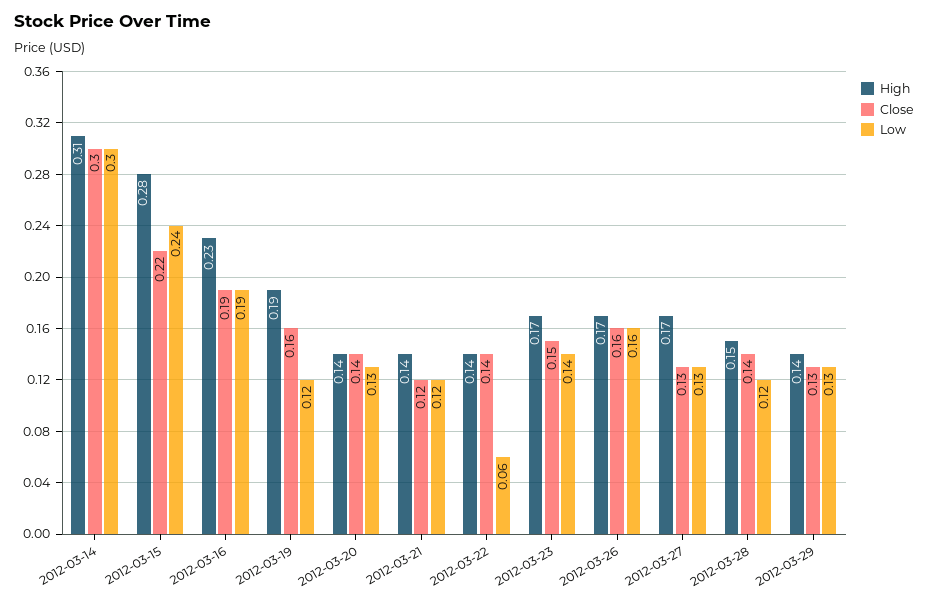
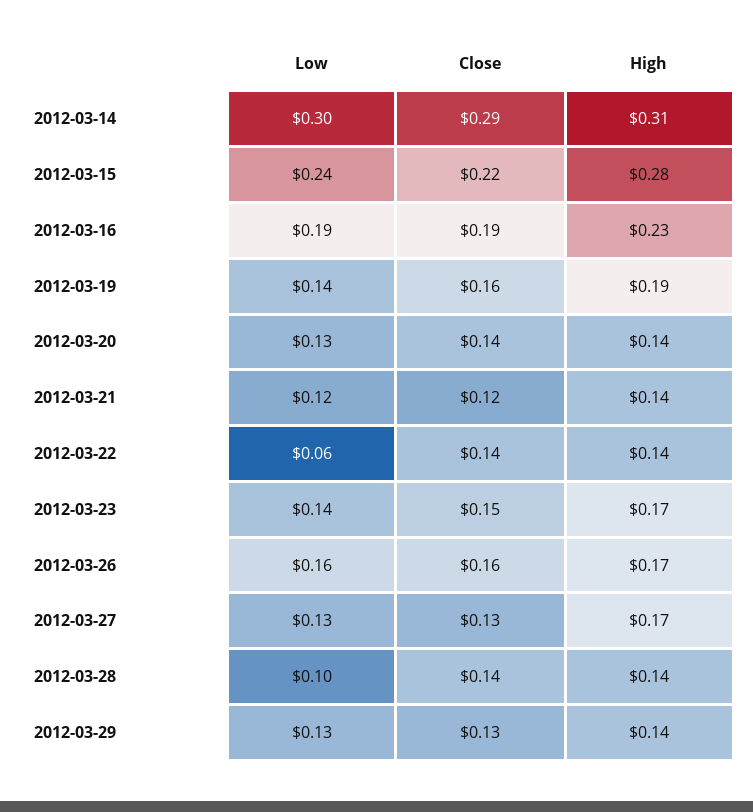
  {
    "High": {
      "2012-03-14": 0.31,
      "2012-03-15": 0.28,
      "2012-03-16": 0.23,
      "2012-03-19": 0.19,
      "2012-03-20": 0.14,
      "2012-03-21": 0.14,
      "2012-03-22": 0.14,
      "2012-03-23": 0.17,
      "2012-03-26": 0.17,
      "2012-03-27": 0.17,
-     "2012-03-28": 0.15,
+     "2012-03-28": 0.14,
      "2012-03-29": 0.14
    },
    "Close": {
-     "2012-03-14": 0.3,
+     "2012-03-14": 0.29,
      "2012-03-15": 0.22,
      "2012-03-16": 0.19,
      "2012-03-19": 0.16,
      "2012-03-20": 0.14,
      "2012-03-21": 0.12,
      "2012-03-22": 0.14,
      "2012-03-23": 0.15,
      "2012-03-26": 0.16,
      "2012-03-27": 0.13,
      "2012-03-28": 0.14,
      "2012-03-29": 0.13
    },
    "Low": {
      "2012-03-14": 0.3,
      "2012-03-15": 0.24,
      "2012-03-16": 0.19,
-     "2012-03-19": 0.12,
+     "2012-03-19": 0.14,
      "2012-03-20": 0.13,
      "2012-03-21": 0.12,
      "2012-03-22": 0.06,
      "2012-03-23": 0.14,
      "2012-03-26": 0.16,
      "2012-03-27": 0.13,
-     "2012-03-28": 0.12,
+     "2012-03-28": 0.1,
      "2012-03-29": 0.13
    }
  }

